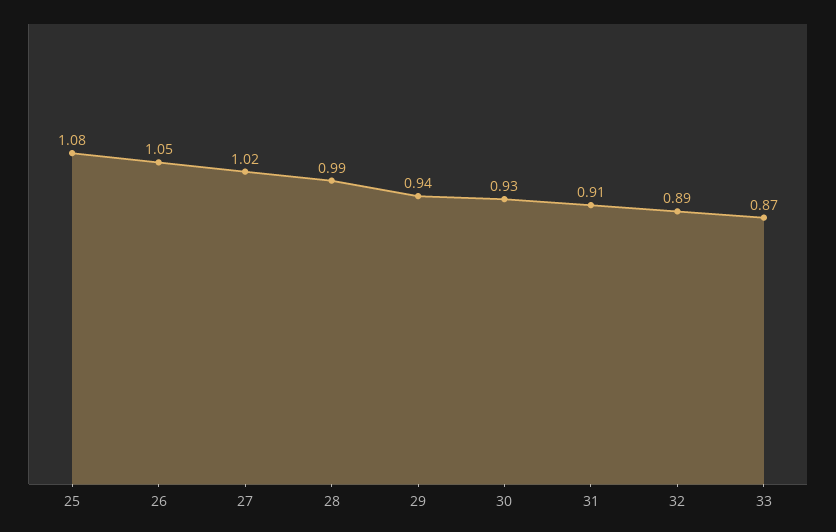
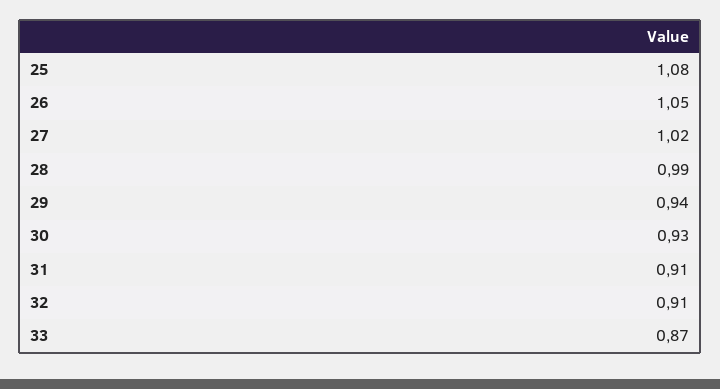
  {
    "25": 1.08,
    "26": 1.05,
    "27": 1.02,
    "28": 0.99,
    "29": 0.94,
    "30": 0.93,
    "31": 0.91,
-   "32": 0.89,
+   "32": 0.91,
    "33": 0.87
  }

